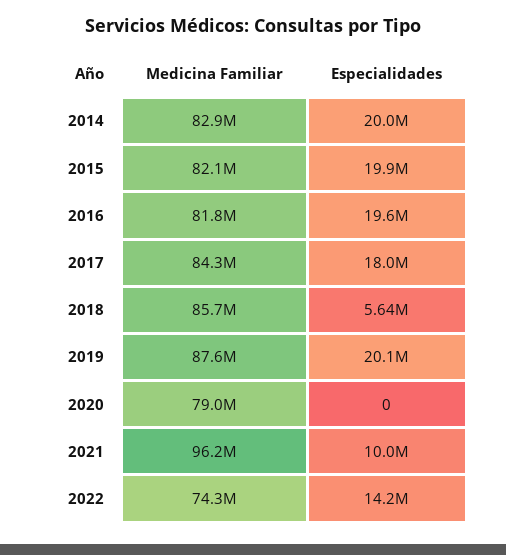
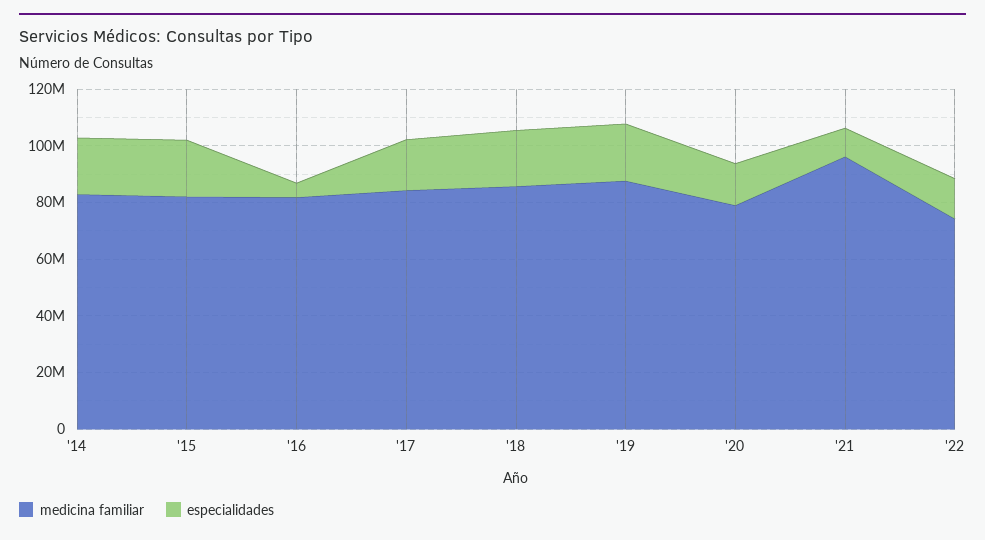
  {
    "Medicina Familiar": {
      "2014": 82900000,
      "2015": 82100000,
      "2016": 81800000,
      "2017": 84300000,
      "2018": 85700000,
      "2019": 87600000,
      "2020": 79000000,
      "2021": 96200000,
      "2022": 74300000
    },
    "Especialidades": {
      "2014": 20000000,
      "2015": 19900000,
-     "2016": 19600000,
+     "2016": 5000000,
      "2017": 18000000,
-     "2018": 5640000,
+     "2018": 20000000,
      "2019": 20100000,
-     "2020": 0,
+     "2020": 15000000,
      "2021": 10000000,
      "2022": 14200000
    }
  }

